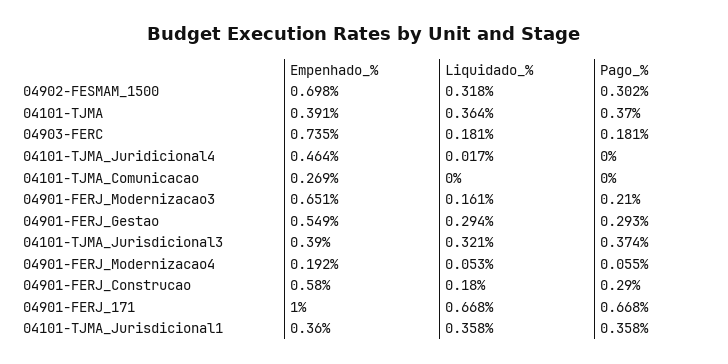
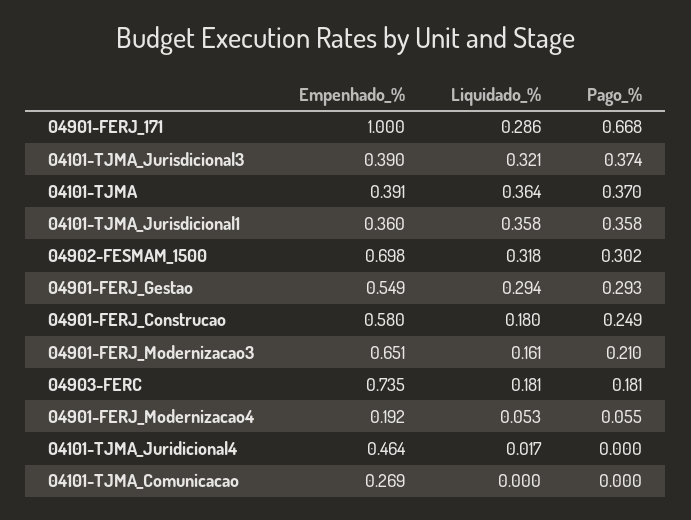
  {
    "Empenhado_%": {
      "04902-FESMAM_1500": 0.698,
      "04101-TJMA": 0.391,
      "04903-FERC": 0.735,
      "04101-TJMA_Juridicional4": 0.464,
      "04101-TJMA_Comunicacao": 0.269,
      "04901-FERJ_Modernizacao3": 0.651,
      "04901-FERJ_Gestao": 0.549,
      "04101-TJMA_Jurisdicional3": 0.39,
      "04901-FERJ_Modernizacao4": 0.192,
      "04901-FERJ_Construcao": 0.58,
      "04901-FERJ_171": 1,
      "04101-TJMA_Jurisdicional1": 0.36
    },
    "Liquidado_%": {
      "04902-FESMAM_1500": 0.318,
      "04101-TJMA": 0.364,
      "04903-FERC": 0.181,
      "04101-TJMA_Juridicional4": 0.017,
      "04101-TJMA_Comunicacao": 0,
      "04901-FERJ_Modernizacao3": 0.161,
      "04901-FERJ_Gestao": 0.294,
      "04101-TJMA_Jurisdicional3": 0.321,
      "04901-FERJ_Modernizacao4": 0.053,
      "04901-FERJ_Construcao": 0.18,
-     "04901-FERJ_171": 0.668,
+     "04901-FERJ_171": 0.286,
      "04101-TJMA_Jurisdicional1": 0.358
    },
    "Pago_%": {
      "04902-FESMAM_1500": 0.302,
      "04101-TJMA": 0.37,
      "04903-FERC": 0.181,
      "04101-TJMA_Juridicional4": 0,
      "04101-TJMA_Comunicacao": 0,
      "04901-FERJ_Modernizacao3": 0.21,
      "04901-FERJ_Gestao": 0.293,
      "04101-TJMA_Jurisdicional3": 0.374,
      "04901-FERJ_Modernizacao4": 0.055,
-     "04901-FERJ_Construcao": 0.29,
+     "04901-FERJ_Construcao": 0.249,
      "04901-FERJ_171": 0.668,
      "04101-TJMA_Jurisdicional1": 0.358
    }
  }

